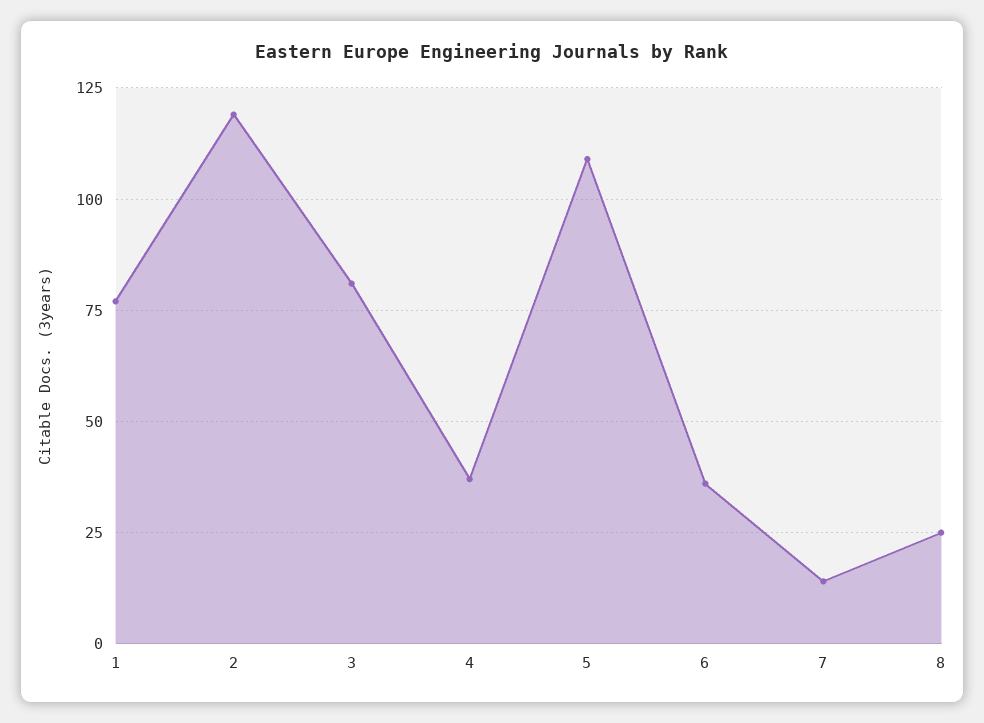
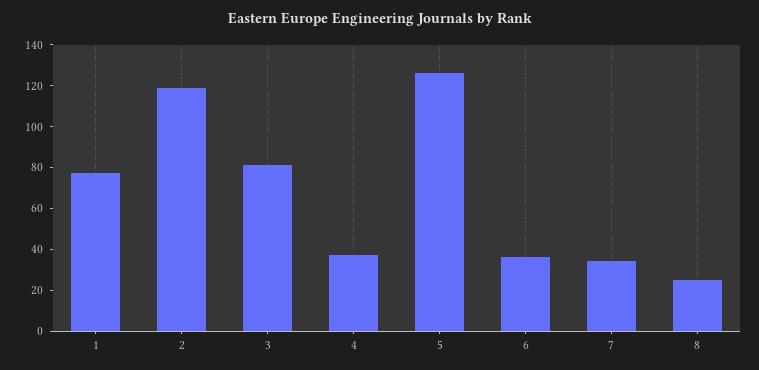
  {
    "1": 75,
    "2": 120,
    "3": 80,
    "4": 35,
-   "5": 110,
+   "5": 125,
    "6": 35,
-   "7": 15,
+   "7": 35,
    "8": 25
  }

